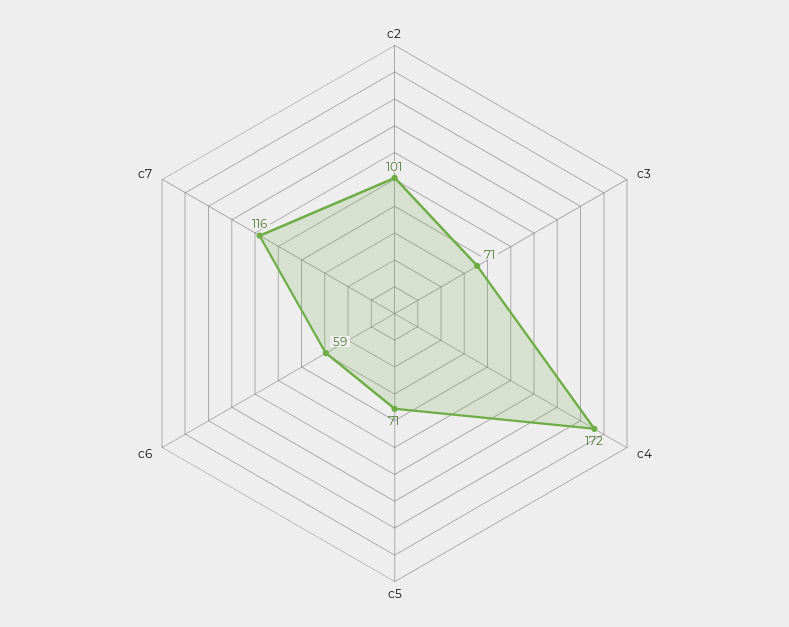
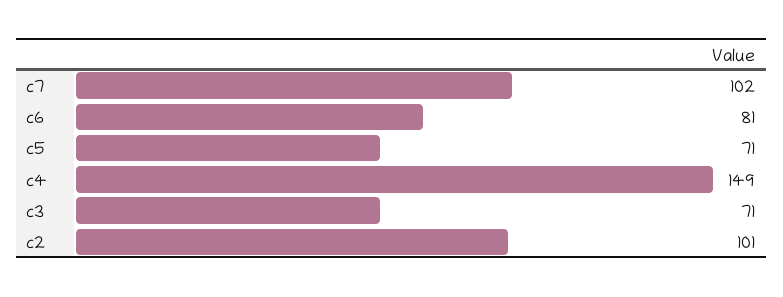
  {
    "c2": 101,
    "c3": 71,
-   "c4": 172,
+   "c4": 149,
    "c5": 71,
-   "c6": 59,
+   "c6": 81,
-   "c7": 116
+   "c7": 102
  }

